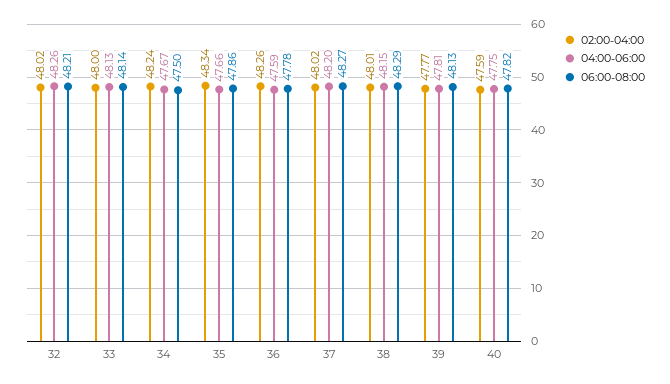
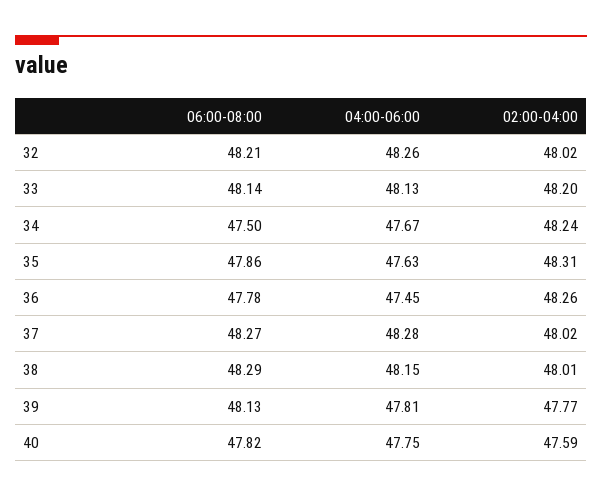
  {
    "02:00-04:00": {
      "32": 48.02,
-     "33": 48,
+     "33": 48.2,
      "34": 48.24,
-     "35": 48.34,
+     "35": 48.31,
      "36": 48.26,
      "37": 48.02,
      "38": 48.01,
      "39": 47.77,
      "40": 47.59
    },
    "04:00-06:00": {
      "32": 48.26,
      "33": 48.13,
      "34": 47.67,
-     "35": 47.66,
+     "35": 47.63,
-     "36": 47.59,
+     "36": 47.45,
-     "37": 48.2,
+     "37": 48.28,
      "38": 48.15,
      "39": 47.81,
      "40": 47.75
    },
    "06:00-08:00": {
      "32": 48.21,
      "33": 48.14,
      "34": 47.5,
      "35": 47.86,
      "36": 47.78,
      "37": 48.27,
      "38": 48.29,
      "39": 48.13,
      "40": 47.82
    }
  }

